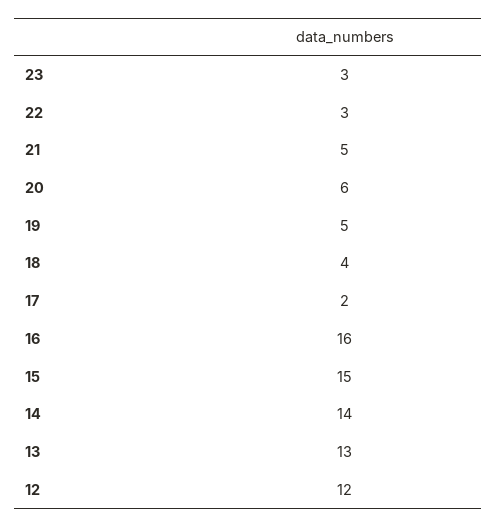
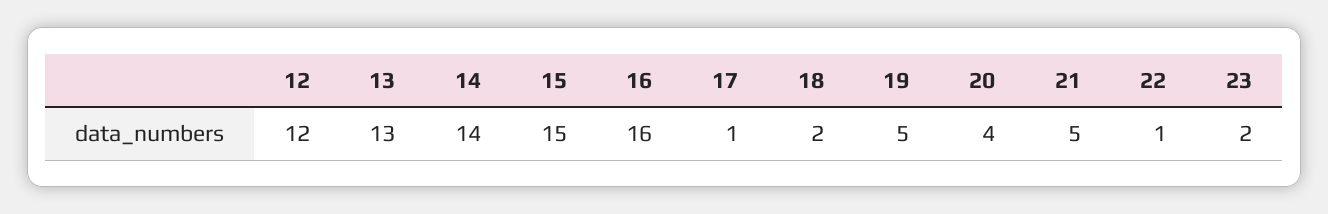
  {
-   "23": 3,
+   "23": 2,
-   "22": 3,
+   "22": 1,
    "21": 5,
-   "20": 6,
+   "20": 4,
    "19": 5,
-   "18": 4,
+   "18": 2,
-   "17": 2,
+   "17": 1,
    "16": 16,
    "15": 15,
    "14": 14,
    "13": 13,
    "12": 12
  }

